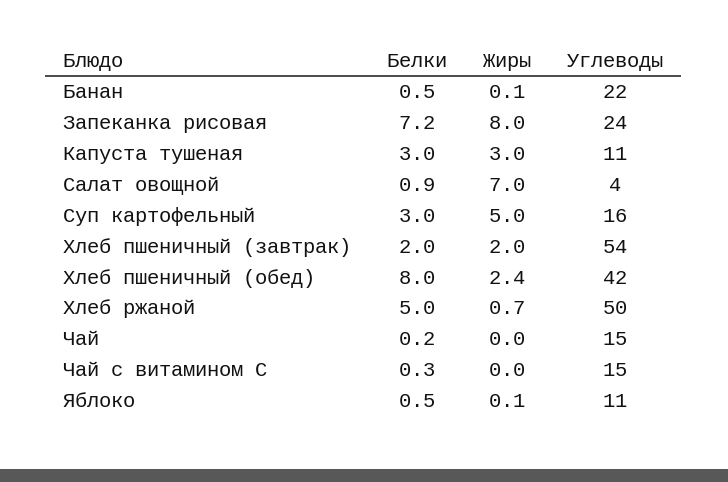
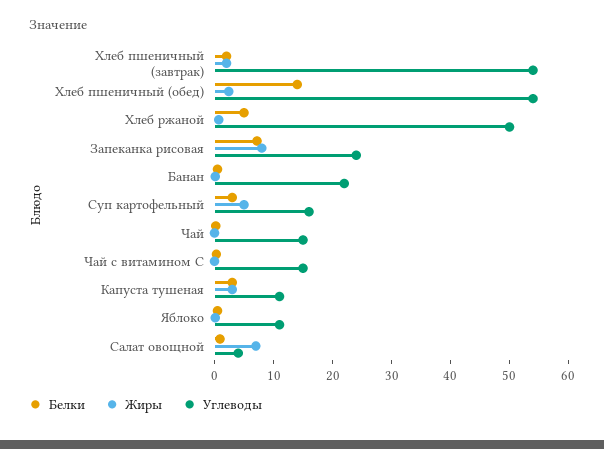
  {
    "Белки": {
      "Банан": 0.5,
      "Запеканка рисовая": 7.2,
      "Капуста тушеная": 3,
      "Салат овощной": 0.9,
      "Суп картофельный": 3,
      "Хлеб пшеничный (завтрак)": 2,
-     "Хлеб пшеничный (обед)": 8,
+     "Хлеб пшеничный (обед)": 14,
      "Хлеб ржаной": 5,
      "Чай": 0.2,
      "Чай с витамином С": 0.3,
      "Яблоко": 0.5
    },
    "Жиры": {
      "Банан": 0.1,
      "Запеканка рисовая": 8,
      "Капуста тушеная": 3,
      "Салат овощной": 7,
      "Суп картофельный": 5,
      "Хлеб пшеничный (завтрак)": 2,
      "Хлеб пшеничный (обед)": 2.4,
      "Хлеб ржаной": 0.7,
      "Чай": 0,
      "Чай с витамином С": 0,
      "Яблоко": 0.1
    },
    "Углеводы": {
      "Банан": 22,
      "Запеканка рисовая": 24,
      "Капуста тушеная": 11,
      "Салат овощной": 4,
      "Суп картофельный": 16,
      "Хлеб пшеничный (завтрак)": 54,
-     "Хлеб пшеничный (обед)": 42,
+     "Хлеб пшеничный (обед)": 54,
      "Хлеб ржаной": 50,
      "Чай": 15,
      "Чай с витамином С": 15,
      "Яблоко": 11
    }
  }

